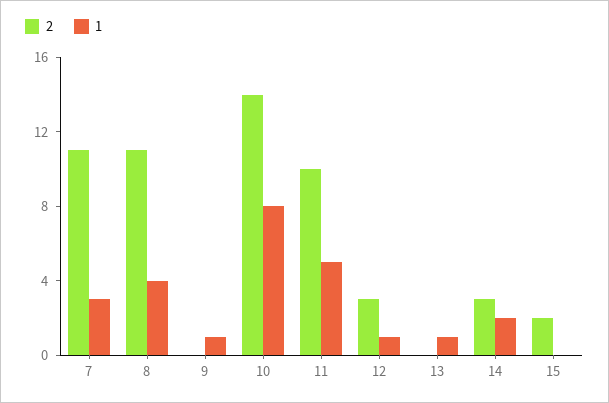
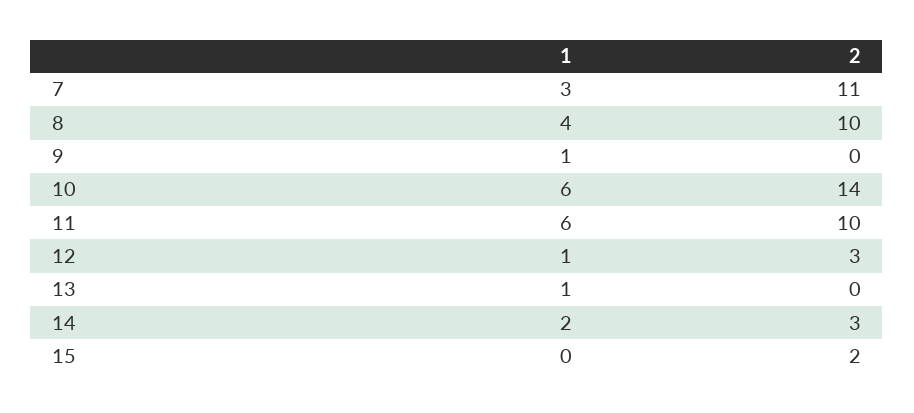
  {
    "2": {
      "7": 11,
-     "8": 11,
+     "8": 10,
      "9": 0,
      "10": 14,
      "11": 10,
      "12": 3,
      "13": 0,
      "14": 3,
      "15": 2
    },
    "1": {
      "7": 3,
      "8": 4,
      "9": 1,
-     "10": 8,
+     "10": 6,
-     "11": 5,
+     "11": 6,
      "12": 1,
      "13": 1,
      "14": 2,
      "15": 0
    }
  }

